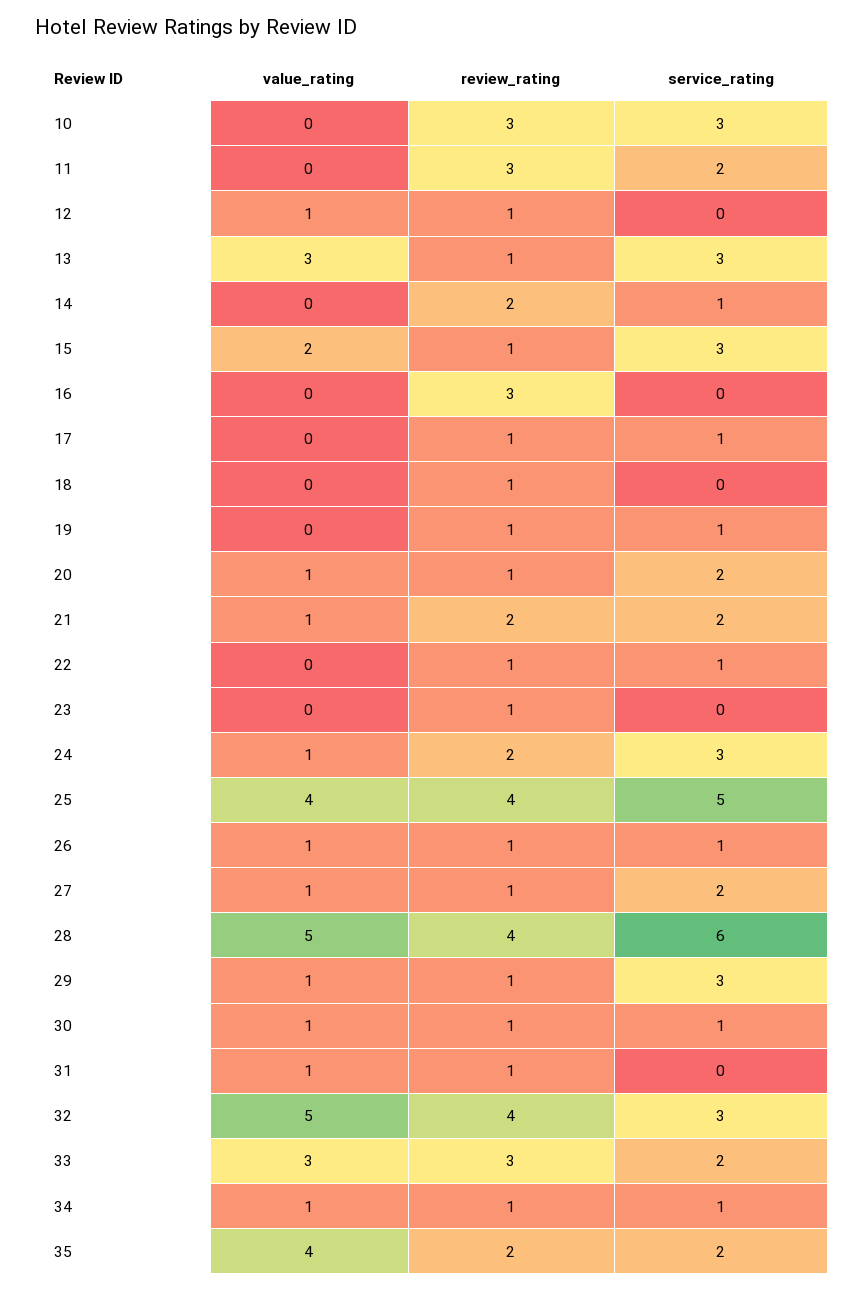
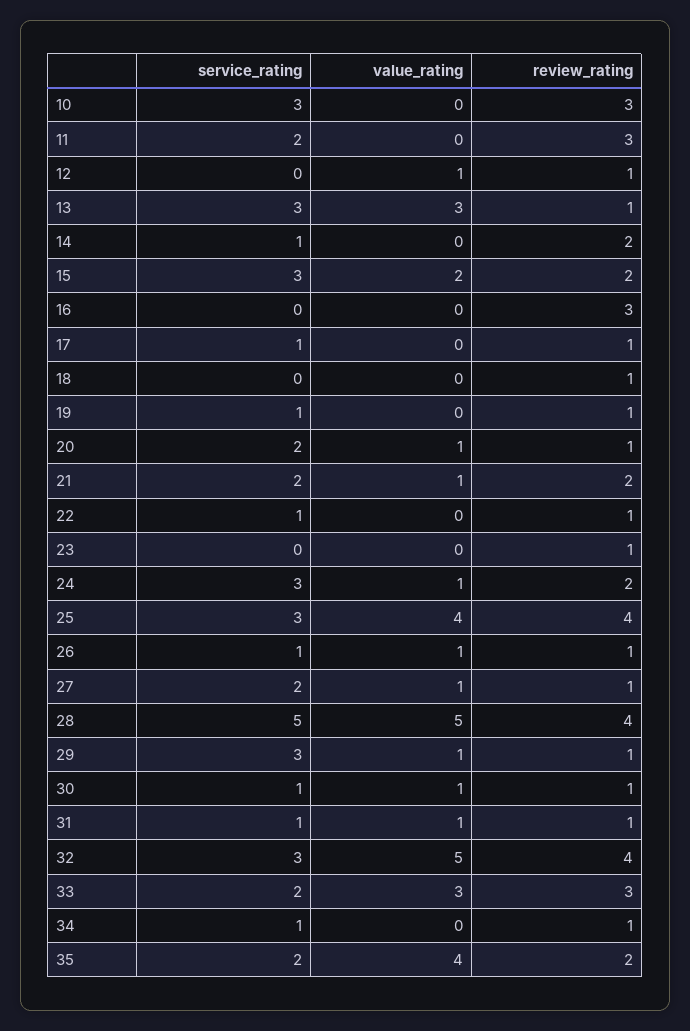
  {
    "value_rating": {
      "10": 0,
      "11": 0,
      "12": 1,
      "13": 3,
      "14": 0,
      "15": 2,
      "16": 0,
      "17": 0,
      "18": 0,
      "19": 0,
      "20": 1,
      "21": 1,
      "22": 0,
      "23": 0,
      "24": 1,
      "25": 4,
      "26": 1,
      "27": 1,
      "28": 5,
      "29": 1,
      "30": 1,
      "31": 1,
      "32": 5,
      "33": 3,
-     "34": 1,
+     "34": 0,
      "35": 4
    },
    "review_rating": {
      "10": 3,
      "11": 3,
      "12": 1,
      "13": 1,
      "14": 2,
-     "15": 1,
+     "15": 2,
      "16": 3,
      "17": 1,
      "18": 1,
      "19": 1,
      "20": 1,
      "21": 2,
      "22": 1,
      "23": 1,
      "24": 2,
      "25": 4,
      "26": 1,
      "27": 1,
      "28": 4,
      "29": 1,
      "30": 1,
      "31": 1,
      "32": 4,
      "33": 3,
      "34": 1,
      "35": 2
    },
    "service_rating": {
      "10": 3,
      "11": 2,
      "12": 0,
      "13": 3,
      "14": 1,
      "15": 3,
      "16": 0,
      "17": 1,
      "18": 0,
      "19": 1,
      "20": 2,
      "21": 2,
      "22": 1,
      "23": 0,
      "24": 3,
-     "25": 5,
+     "25": 3,
      "26": 1,
      "27": 2,
-     "28": 6,
+     "28": 5,
      "29": 3,
      "30": 1,
-     "31": 0,
+     "31": 1,
      "32": 3,
      "33": 2,
      "34": 1,
      "35": 2
    }
  }

